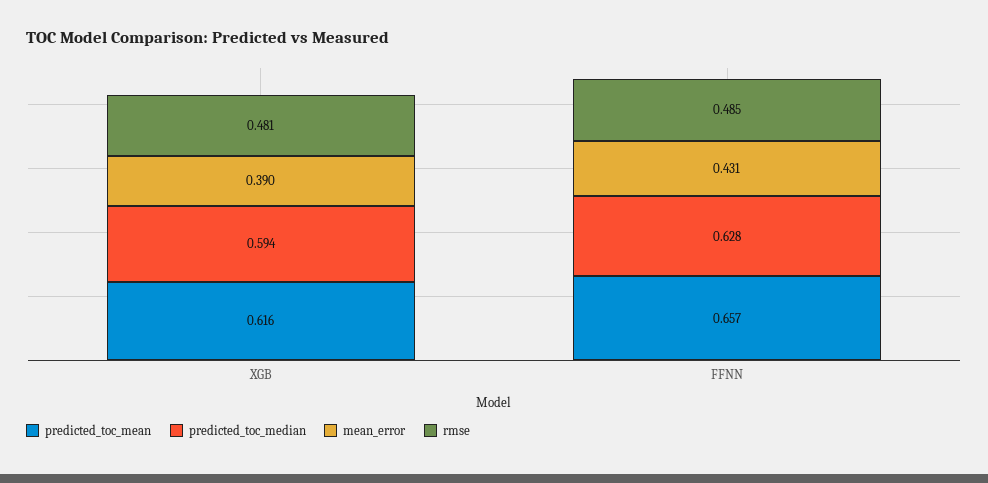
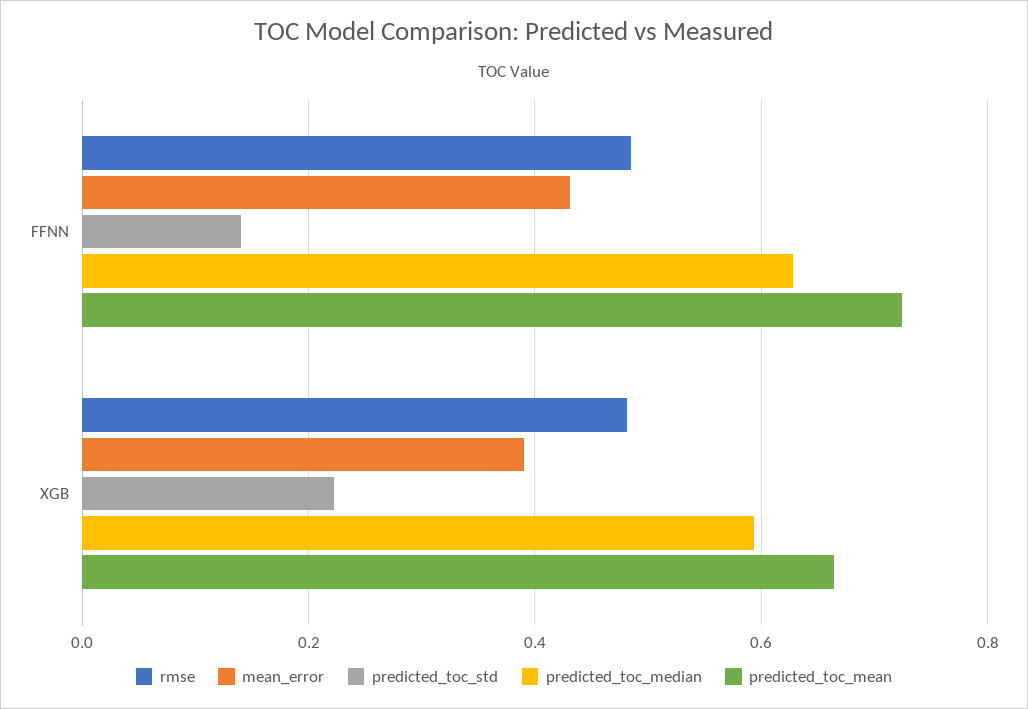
  {
    "predicted_toc_mean": {
-     "XGB": 0.616,
+     "XGB": 0.66,
-     "FFNN": 0.657
+     "FFNN": 0.72
    },
    "predicted_toc_median": {
      "XGB": 0.594,
      "FFNN": 0.628
    },
    "mean_error": {
      "XGB": 0.39,
      "FFNN": 0.431
    },
    "rmse": {
      "XGB": 0.481,
      "FFNN": 0.485
-   }
+   },
+   "predicted_toc_std": {
+     "FFNN": 0.14,
+     "XGB": 0.22
+   }
  }

